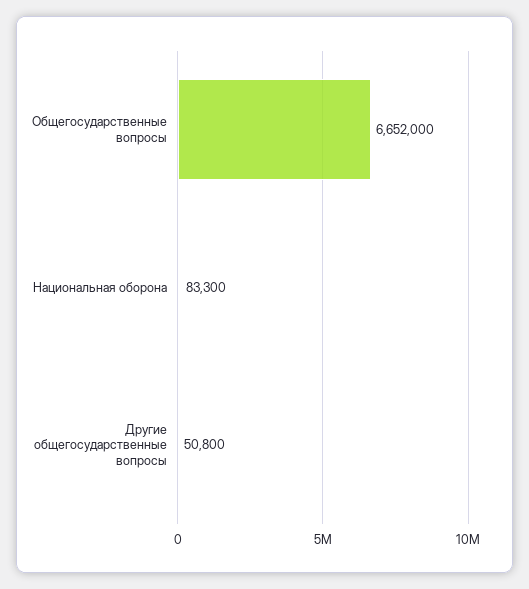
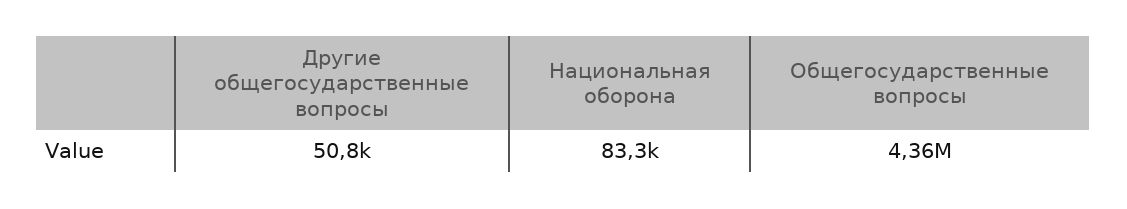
  {
-   "Общегосударственные вопросы": 6652000,
+   "Общегосударственные вопросы": 4360000,
    "Национальная оборона": 83300,
    "Другие общегосударственные вопросы": 50800
  }

